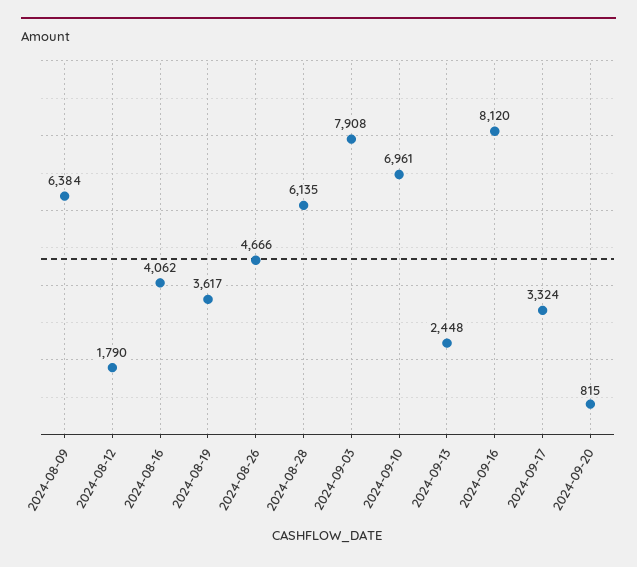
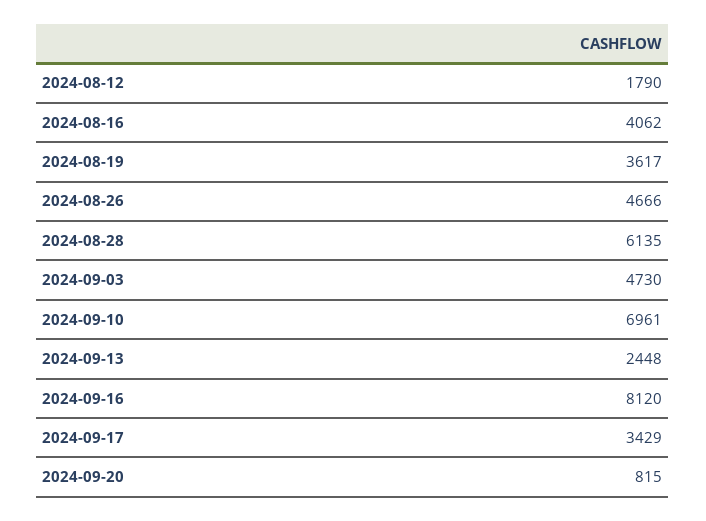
  {
-   "2024-08-09": 6384,
    "2024-08-12": 1790,
    "2024-08-16": 4062,
    "2024-08-19": 3617,
    "2024-08-26": 4666,
    "2024-08-28": 6135,
-   "2024-09-03": 7908,
+   "2024-09-03": 4730,
    "2024-09-10": 6961,
    "2024-09-13": 2448,
    "2024-09-16": 8120,
-   "2024-09-17": 3324,
+   "2024-09-17": 3429,
    "2024-09-20": 815
  }

